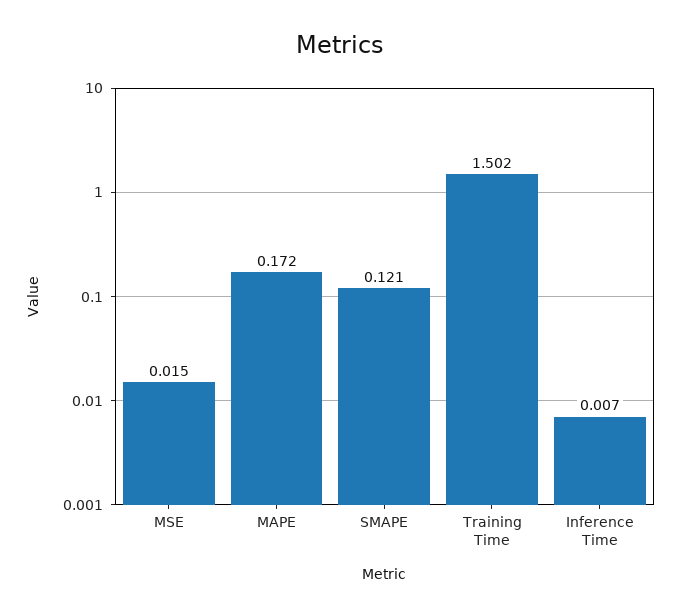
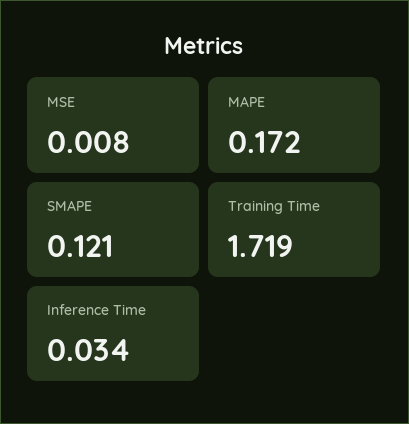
  {
-   "MSE": 0.015,
+   "MSE": 0.008,
    "MAPE": 0.172,
    "SMAPE": 0.121,
-   "Training Time": 1.502,
+   "Training Time": 1.719,
-   "Inference Time": 0.007
+   "Inference Time": 0.034
  }

